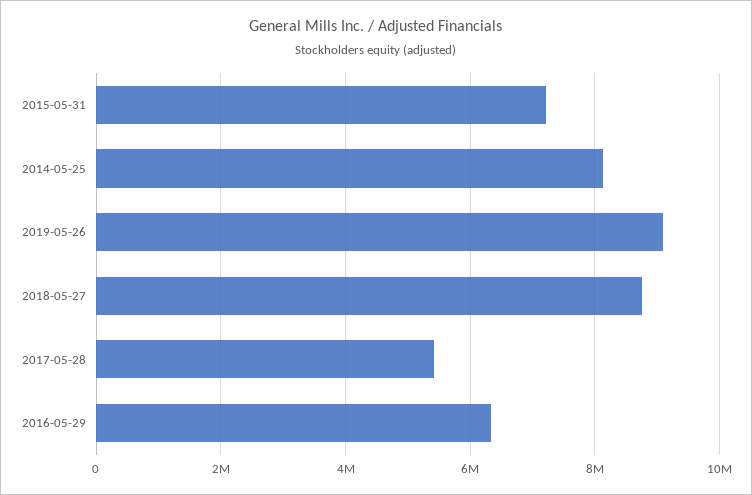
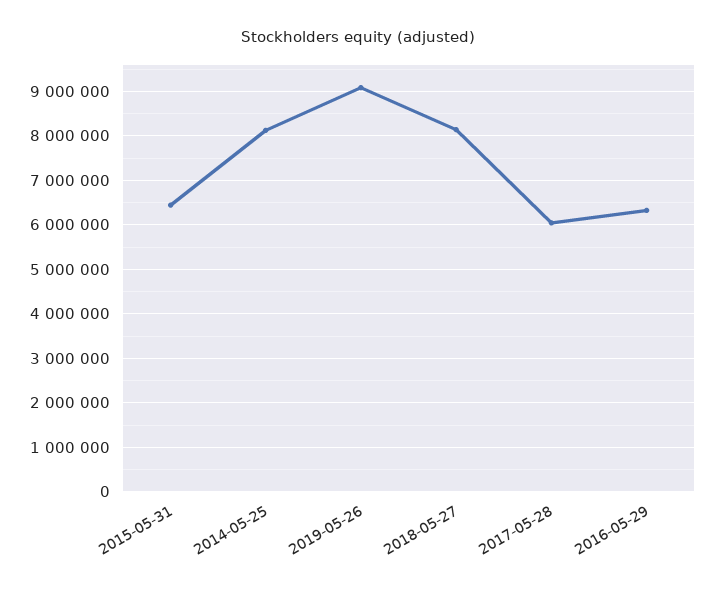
  {
-   "2015-05-31": 7200000,
+   "2015-05-31": 6400000,
    "2014-05-25": 8200000,
    "2019-05-26": 9000000,
-   "2018-05-27": 8800000,
+   "2018-05-27": 8200000,
-   "2017-05-28": 5400000,
+   "2017-05-28": 6000000,
    "2016-05-29": 6400000
  }

